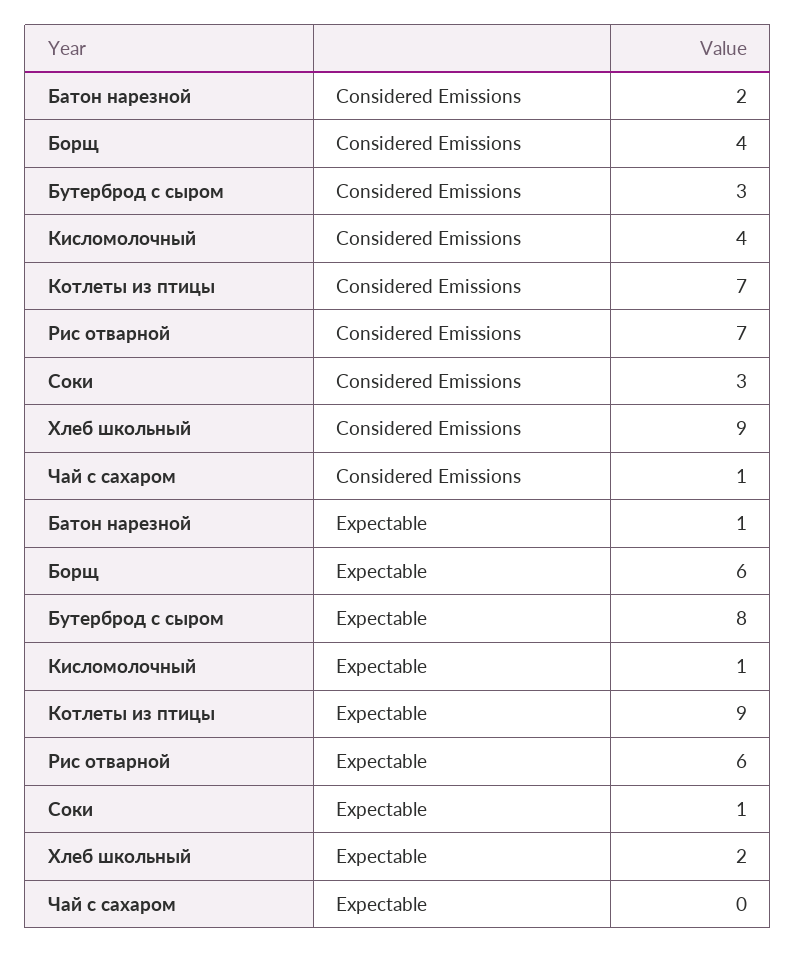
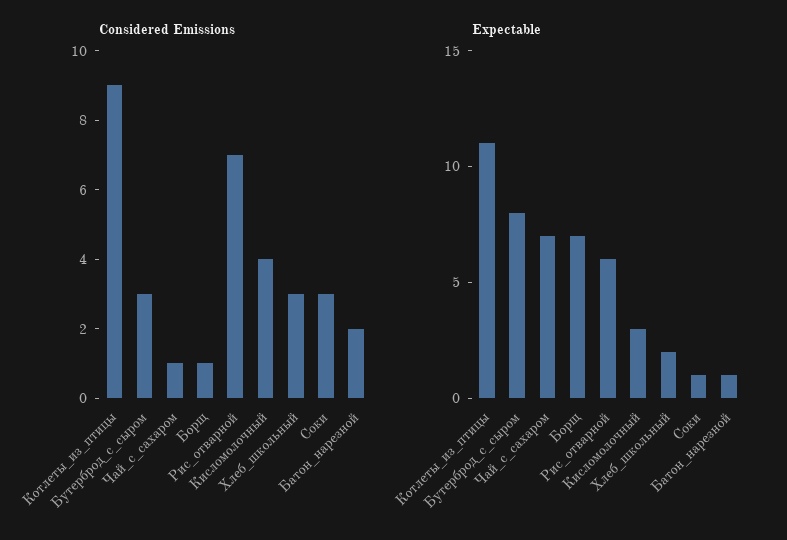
  {
    "Considered Emissions": {
      "Батон нарезной": 2,
-     "Борщ": 4,
+     "Борщ": 1,
      "Бутерброд с сыром": 3,
      "Кисломолочный": 4,
-     "Котлеты из птицы": 7,
+     "Котлеты из птицы": 9,
      "Рис отварной": 7,
      "Соки": 3,
-     "Хлеб школьный": 9,
+     "Хлеб школьный": 3,
      "Чай с сахаром": 1
    },
    "Expectable": {
      "Батон нарезной": 1,
-     "Борщ": 6,
+     "Борщ": 7,
      "Бутерброд с сыром": 8,
-     "Кисломолочный": 1,
+     "Кисломолочный": 3,
-     "Котлеты из птицы": 9,
+     "Котлеты из птицы": 11,
      "Рис отварной": 6,
      "Соки": 1,
      "Хлеб школьный": 2,
-     "Чай с сахаром": 0
+     "Чай с сахаром": 7
    }
  }

